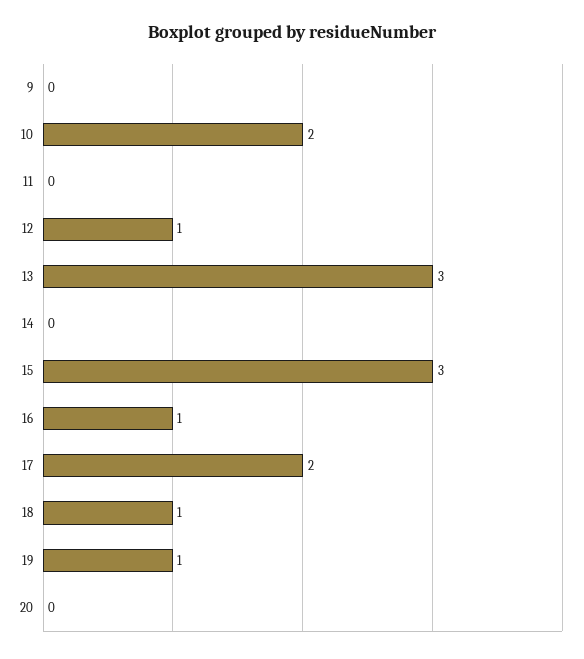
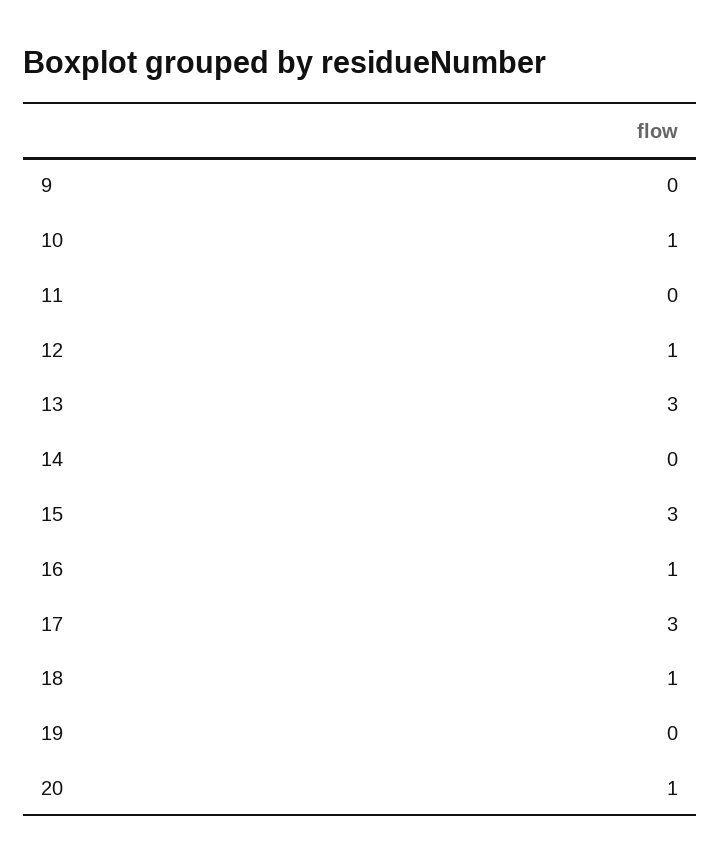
  {
    "9": 0,
-   "10": 2,
+   "10": 1,
    "11": 0,
    "12": 1,
    "13": 3,
    "14": 0,
    "15": 3,
    "16": 1,
-   "17": 2,
+   "17": 3,
    "18": 1,
-   "19": 1,
+   "19": 0,
-   "20": 0
+   "20": 1
  }

